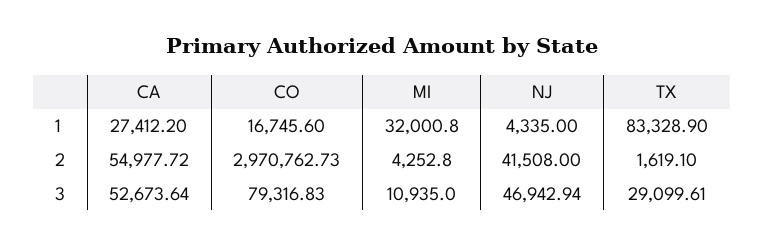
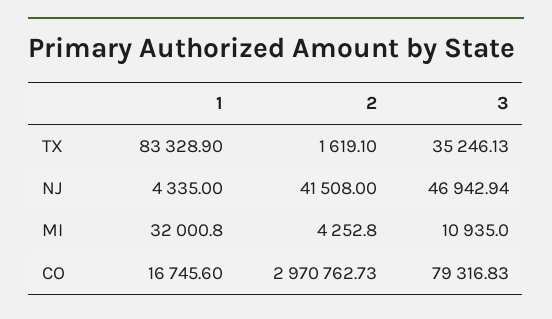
  {
-   "CA": {
-     "1": 27412.2,
-     "2": 54977.72,
-     "3": 52673.64
-   },
    "CO": {
      "1": 16745.6,
      "2": 2970762.73,
      "3": 79316.83
    },
    "MI": {
      "1": 32000.8,
      "2": 4252.8,
      "3": 10935
    },
    "NJ": {
      "1": 4335,
      "2": 41508,
      "3": 46942.94
    },
    "TX": {
      "1": 83328.9,
      "2": 1619.1,
-     "3": 29099.61
+     "3": 35246.13
    }
  }

